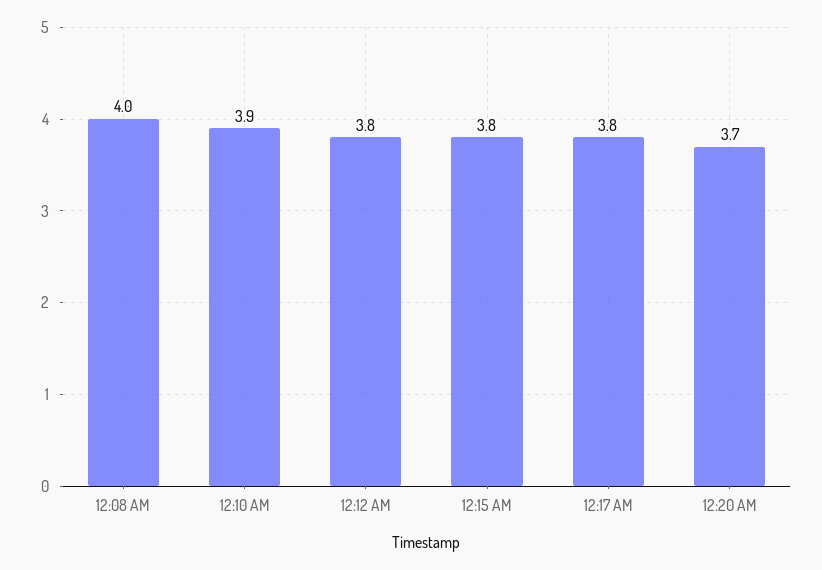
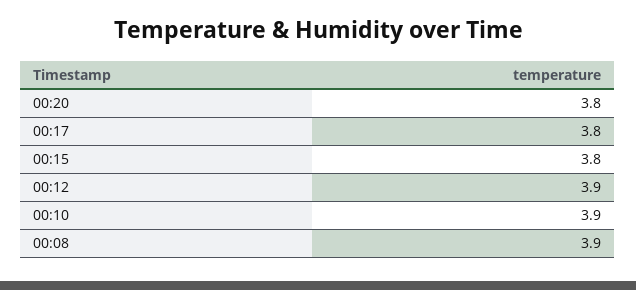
  {
-   "12:08 AM": 4,
+   "12:08 AM": 3.9,
    "12:10 AM": 3.9,
-   "12:12 AM": 3.8,
+   "12:12 AM": 3.9,
    "12:15 AM": 3.8,
    "12:17 AM": 3.8,
-   "12:20 AM": 3.7
+   "12:20 AM": 3.8
  }

